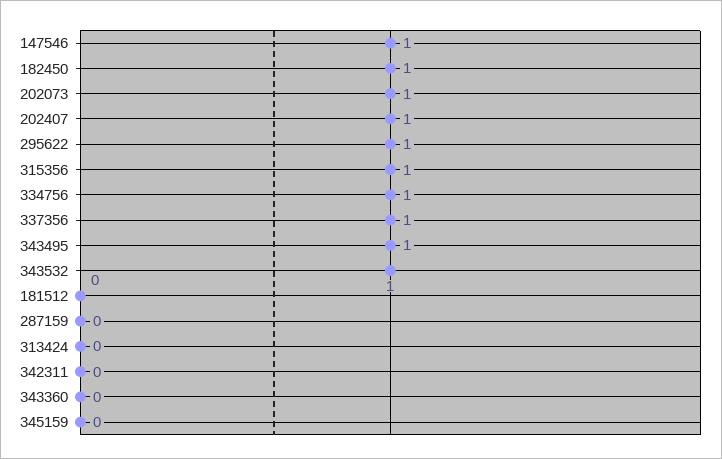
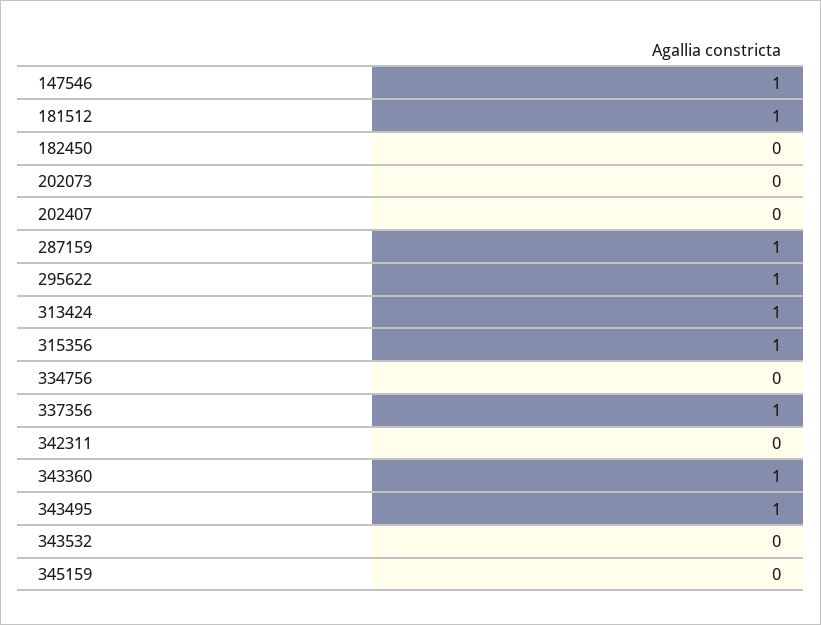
  {
    "147546": 1,
-   "182450": 1,
+   "182450": 0,
-   "202073": 1,
+   "202073": 0,
-   "202407": 1,
+   "202407": 0,
    "295622": 1,
    "315356": 1,
-   "334756": 1,
+   "334756": 0,
    "337356": 1,
    "343495": 1,
-   "343532": 1,
+   "343532": 0,
-   "181512": 0,
+   "181512": 1,
-   "287159": 0,
+   "287159": 1,
-   "313424": 0,
+   "313424": 1,
    "342311": 0,
-   "343360": 0,
+   "343360": 1,
    "345159": 0
  }

